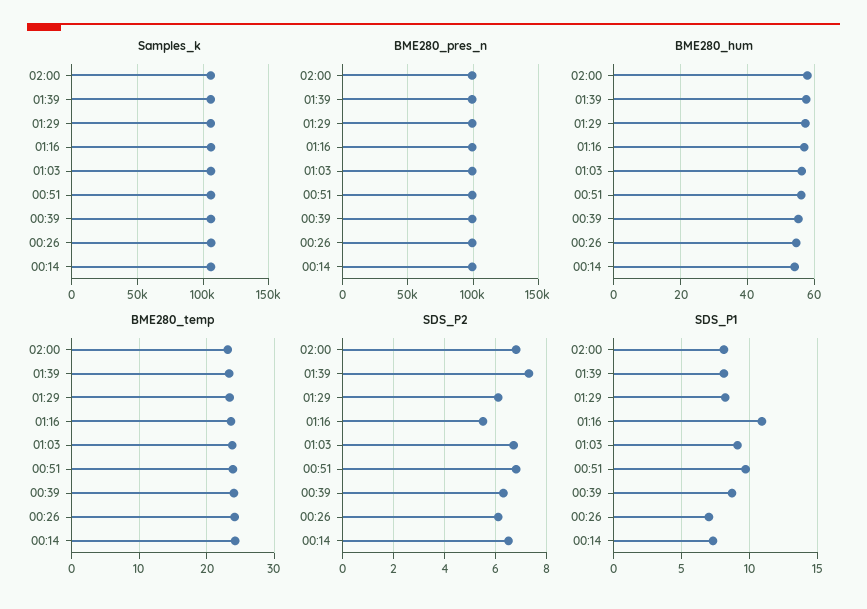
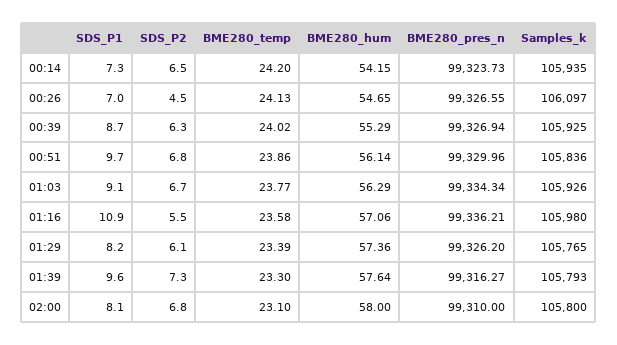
  {
    "Samples_k": {
      "02:00": 105800,
      "01:39": 105793,
      "01:29": 105765,
      "01:16": 105980,
      "01:03": 105926,
      "00:51": 105836,
      "00:39": 105925,
      "00:26": 106097,
      "00:14": 105935
    },
    "BME280_pres_n": {
      "02:00": 99310,
      "01:39": 99316.27,
      "01:29": 99326.2,
      "01:16": 99336.21,
      "01:03": 99334.34,
      "00:51": 99329.96,
      "00:39": 99326.94,
      "00:26": 99326.55,
      "00:14": 99323.73
    },
    "BME280_hum": {
      "02:00": 58,
      "01:39": 57.64,
      "01:29": 57.36,
      "01:16": 57.06,
      "01:03": 56.29,
      "00:51": 56.14,
      "00:39": 55.29,
      "00:26": 54.65,
      "00:14": 54.15
    },
    "BME280_temp": {
      "02:00": 23.1,
      "01:39": 23.3,
      "01:29": 23.39,
      "01:16": 23.58,
      "01:03": 23.77,
      "00:51": 23.86,
      "00:39": 24.02,
      "00:26": 24.13,
      "00:14": 24.2
    },
    "SDS_P2": {
      "02:00": 6.8,
      "01:39": 7.3,
      "01:29": 6.1,
      "01:16": 5.5,
      "01:03": 6.7,
      "00:51": 6.8,
      "00:39": 6.3,
-     "00:26": 6,
+     "00:26": 4.5,
      "00:14": 6.5
    },
    "SDS_P1": {
      "02:00": 8.1,
-     "01:39": 8,
+     "01:39": 9.6,
      "01:29": 8.2,
      "01:16": 10.9,
      "01:03": 9.1,
      "00:51": 9.7,
      "00:39": 8.7,
      "00:26": 7,
      "00:14": 7.3
    }
  }

